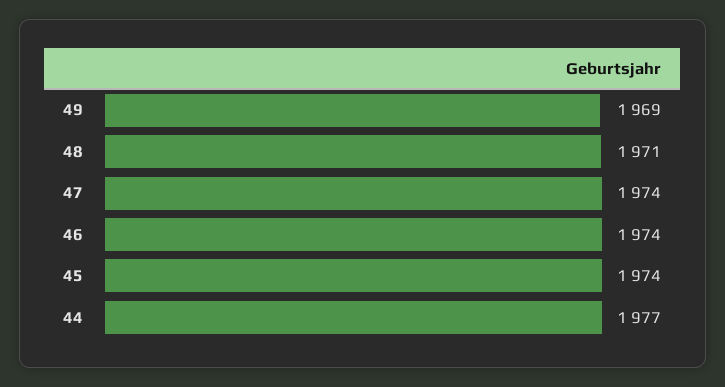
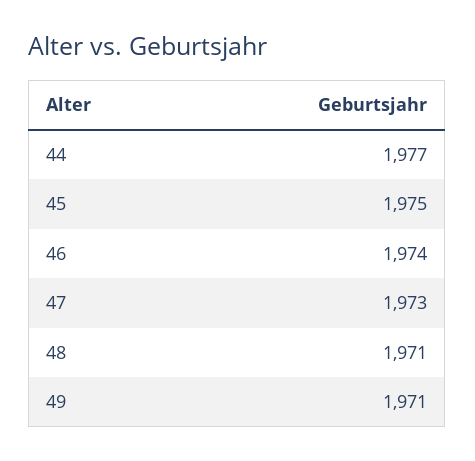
  {
-   "49": 1969,
+   "49": 1971,
    "48": 1971,
-   "47": 1974,
+   "47": 1973,
    "46": 1974,
-   "45": 1974,
+   "45": 1975,
    "44": 1977
  }

